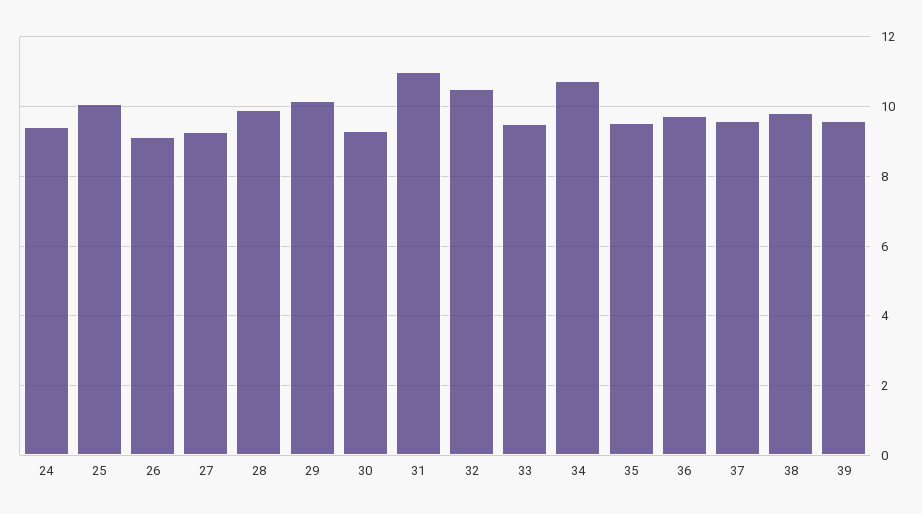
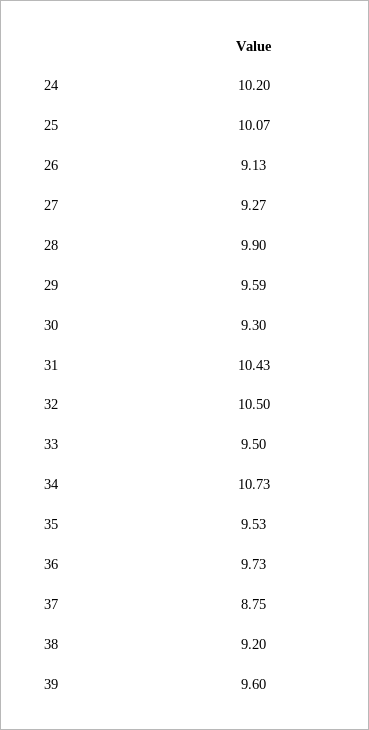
  {
-   "24": 9.4,
+   "24": 10.2,
    "25": 10.07,
    "26": 9.13,
    "27": 9.27,
    "28": 9.9,
-   "29": 10.2,
+   "29": 9.59,
    "30": 9.3,
-   "31": 11,
+   "31": 10.43,
    "32": 10.5,
    "33": 9.5,
    "34": 10.73,
    "35": 9.53,
    "36": 9.73,
-   "37": 9.6,
+   "37": 8.75,
-   "38": 9.8,
+   "38": 9.2,
    "39": 9.6
  }

